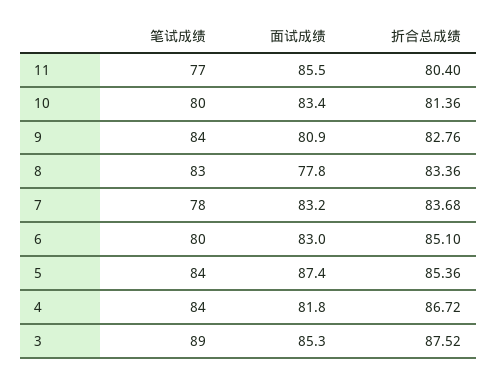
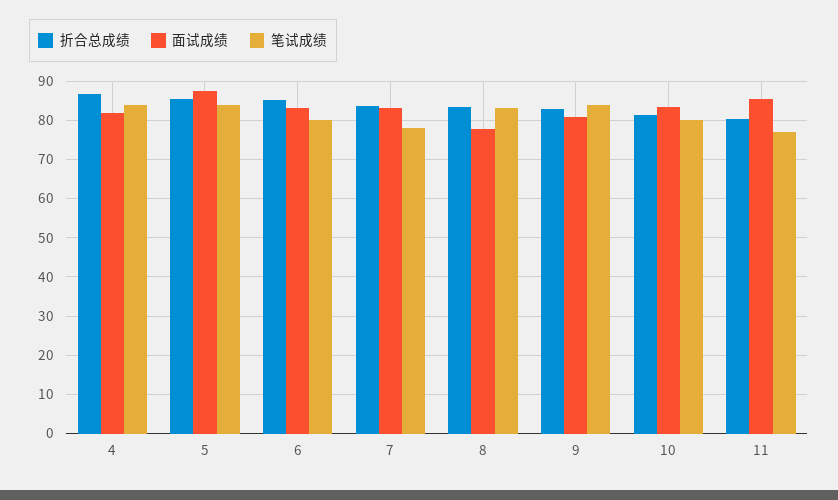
  {
    "笔试成绩": {
      "11": 77,
      "10": 80,
      "9": 84,
      "8": 83,
      "7": 78,
      "6": 80,
      "5": 84,
-     "4": 84,
+     "4": 84
-     "3": 89
    },
    "面试成绩": {
      "11": 85.5,
      "10": 83.4,
      "9": 80.9,
      "8": 77.8,
      "7": 83.2,
      "6": 83,
      "5": 87.4,
-     "4": 81.8,
+     "4": 81.8
-     "3": 85.3
    },
    "折合总成绩": {
      "11": 80.4,
      "10": 81.36,
      "9": 82.76,
      "8": 83.36,
      "7": 83.68,
      "6": 85.1,
      "5": 85.36,
-     "4": 86.72,
+     "4": 86.72
-     "3": 87.52
    }
  }

